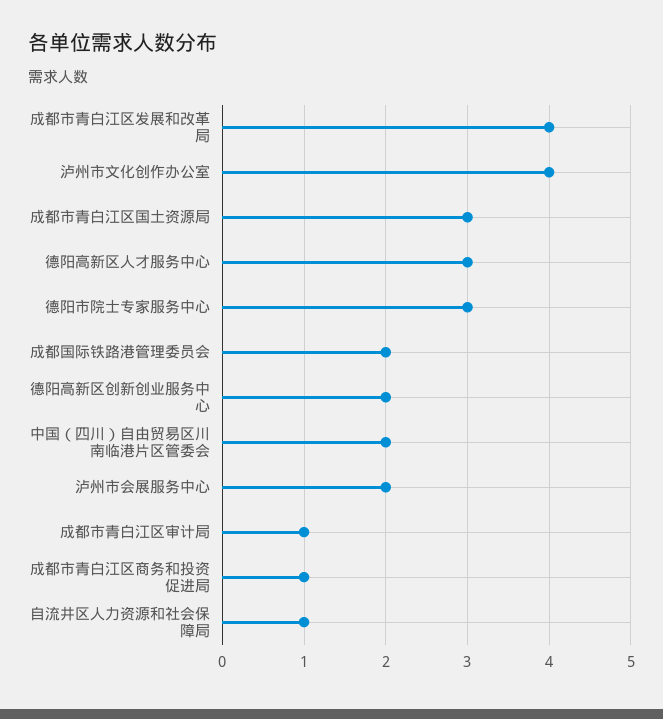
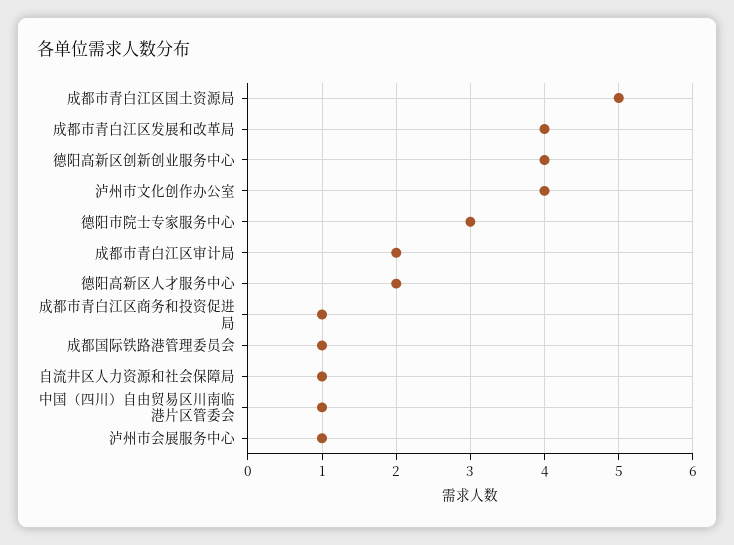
  {
    "成都市青白江区发展和改革局": 4,
    "泸州市文化创作办公室": 4,
-   "成都市青白江区国土资源局": 3,
+   "成都市青白江区国土资源局": 5,
-   "德阳高新区人才服务中心": 3,
+   "德阳高新区人才服务中心": 2,
    "德阳市院士专家服务中心": 3,
-   "成都国际铁路港管理委员会": 2,
+   "成都国际铁路港管理委员会": 1,
-   "德阳高新区创新创业服务中心": 2,
+   "德阳高新区创新创业服务中心": 4,
-   "中国（四川）自由贸易区川南临港片区管委会": 2,
+   "中国（四川）自由贸易区川南临港片区管委会": 1,
-   "泸州市会展服务中心": 2,
+   "泸州市会展服务中心": 1,
-   "成都市青白江区审计局": 1,
+   "成都市青白江区审计局": 2,
    "成都市青白江区商务和投资促进局": 1,
    "自流井区人力资源和社会保障局": 1
  }

